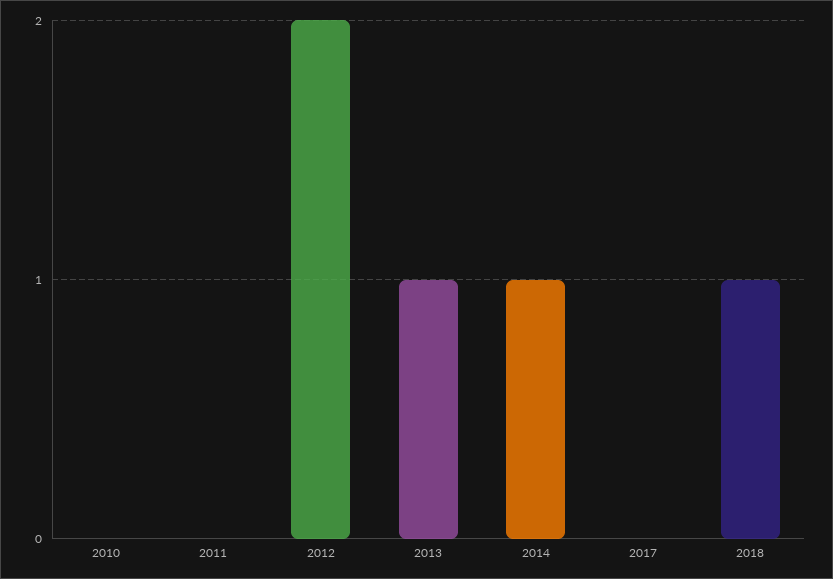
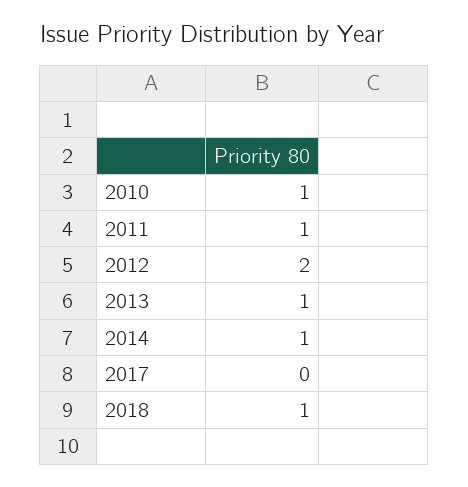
  {
-   "2010": 0,
+   "2010": 1,
-   "2011": 0,
+   "2011": 1,
    "2012": 2,
    "2013": 1,
    "2014": 1,
    "2017": 0,
    "2018": 1
  }

